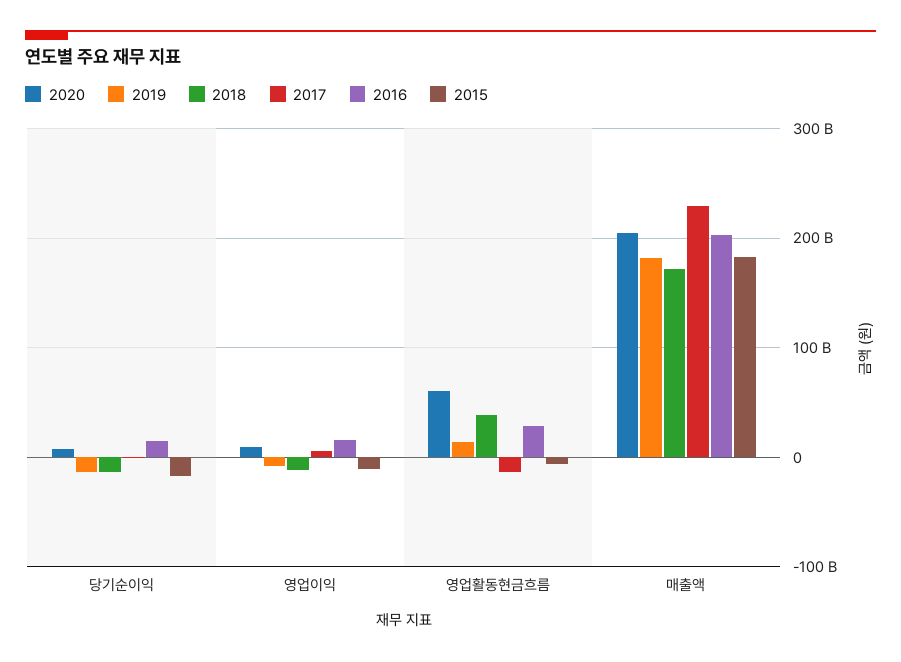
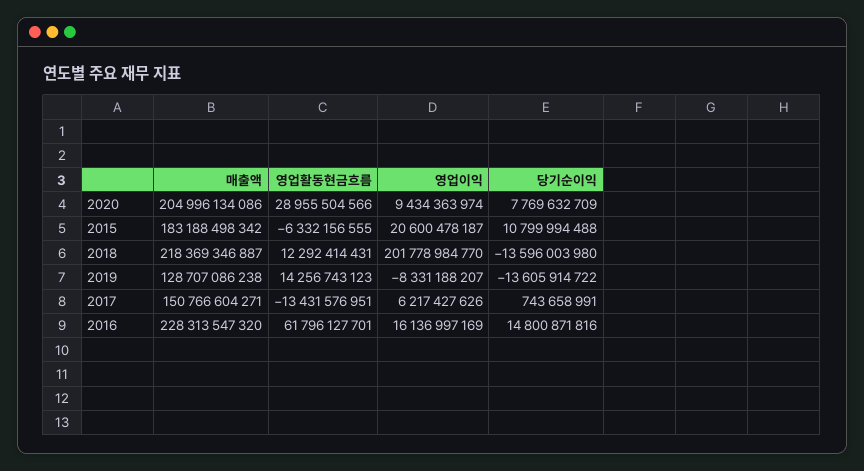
  {
    "2020": {
      "당기순이익": 7769632709,
      "영업이익": 9434363974,
-     "영업활동현금흐름": 60000000000,
+     "영업활동현금흐름": 28955504566,
      "매출액": 204996134086
    },
    "2019": {
      "당기순이익": -13605914722,
      "영업이익": -8331188207,
      "영업활동현금흐름": 14256743123,
-     "매출액": 180000000000
+     "매출액": 128707086238
    },
    "2018": {
      "당기순이익": -13596003980,
-     "영업이익": -10000000000,
+     "영업이익": 201778984770,
-     "영업활동현금흐름": 40000000000,
+     "영업활동현금흐름": 12292414431,
-     "매출액": 170000000000
+     "매출액": 218369346887
    },
    "2017": {
      "당기순이익": 743658991,
      "영업이익": 6217427626,
      "영업활동현금흐름": -13431576951,
-     "매출액": 230000000000
+     "매출액": 150766604271
    },
    "2016": {
      "당기순이익": 14800871816,
      "영업이익": 16136997169,
-     "영업활동현금흐름": 30000000000,
+     "영업활동현금흐름": 61796127701,
-     "매출액": 200000000000
+     "매출액": 228313547320
    },
    "2015": {
-     "당기순이익": -20000000000,
+     "당기순이익": 10799994488,
-     "영업이익": -10000000000,
+     "영업이익": 20600478187,
      "영업활동현금흐름": -6332156555,
      "매출액": 183188498342
    }
  }

